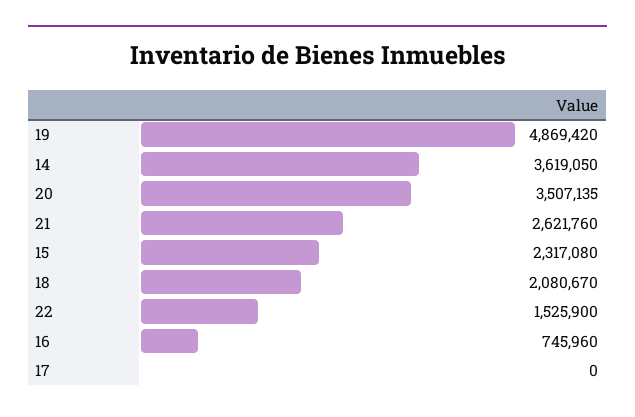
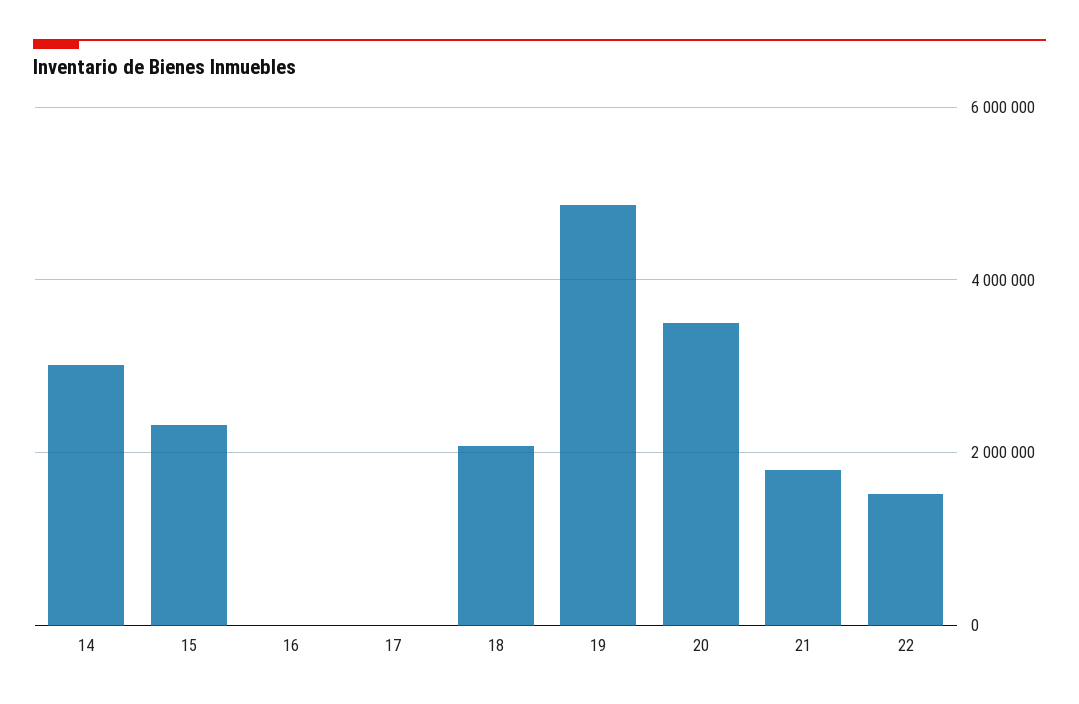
  {
    "19": 4869420,
-   "14": 3619050,
+   "14": 3000000,
    "20": 3507135,
-   "21": 2621760,
+   "21": 1800000,
    "15": 2317080,
    "18": 2080670,
    "22": 1525900,
-   "16": 745960,
+   "16": 0,
    "17": 0
  }

